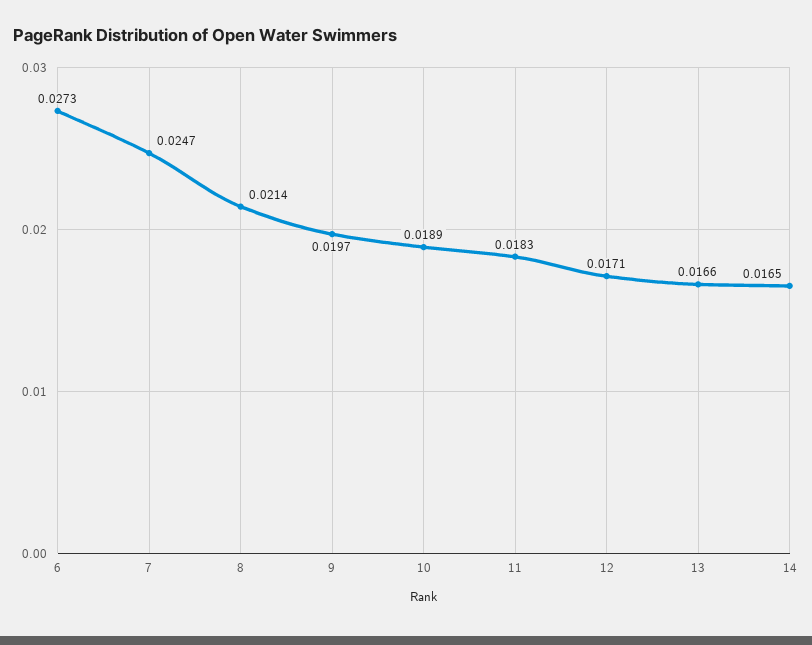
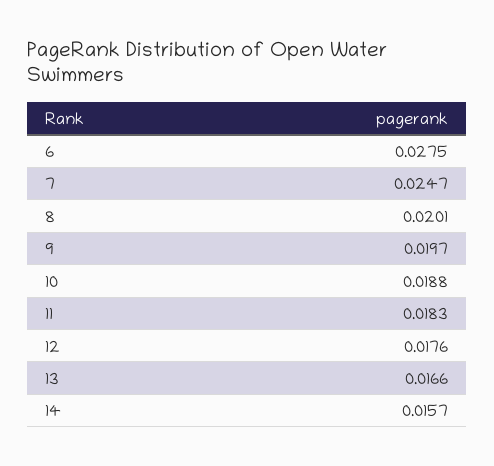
  {
-   "6": 0.0273,
+   "6": 0.0275,
    "7": 0.0247,
-   "8": 0.0214,
+   "8": 0.0201,
    "9": 0.0197,
-   "10": 0.0189,
+   "10": 0.0188,
    "11": 0.0183,
-   "12": 0.0171,
+   "12": 0.0176,
    "13": 0.0166,
-   "14": 0.0165
+   "14": 0.0157
  }

